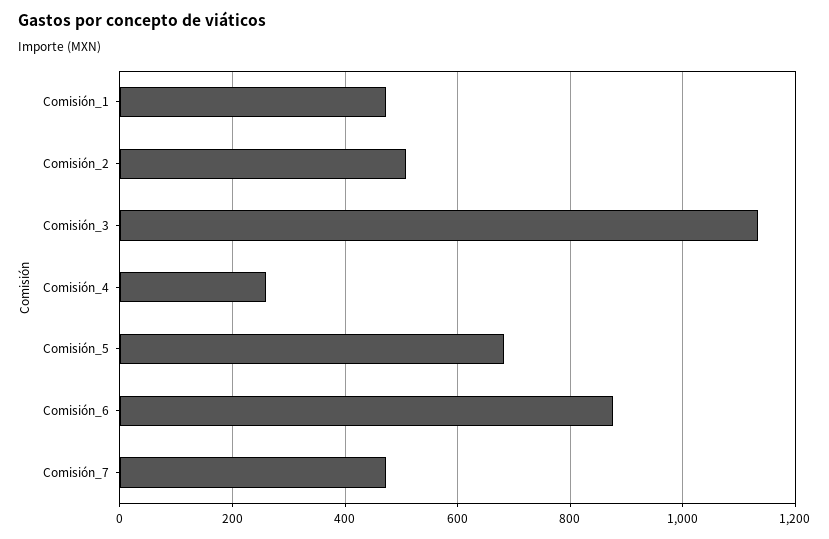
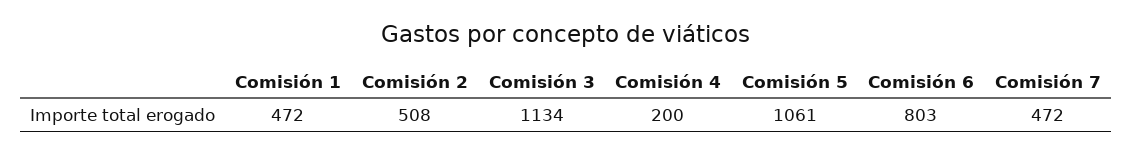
  {
    "Comisión_1": 472,
    "Comisión_2": 508,
    "Comisión_3": 1134,
-   "Comisión_4": 260,
+   "Comisión_4": 200,
-   "Comisión_5": 680,
+   "Comisión_5": 1061,
-   "Comisión_6": 880,
+   "Comisión_6": 803,
    "Comisión_7": 472
  }

